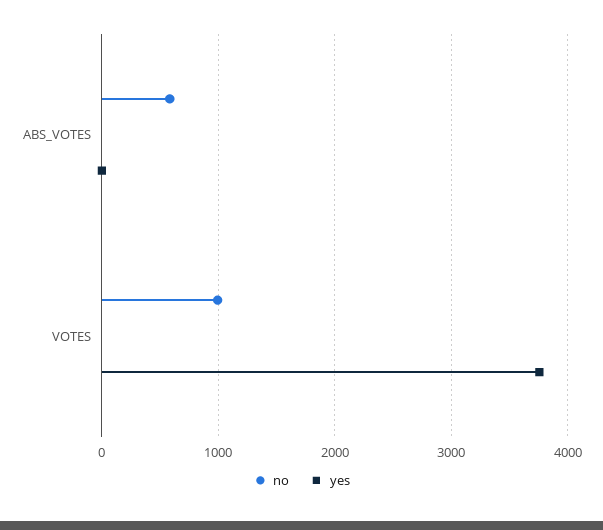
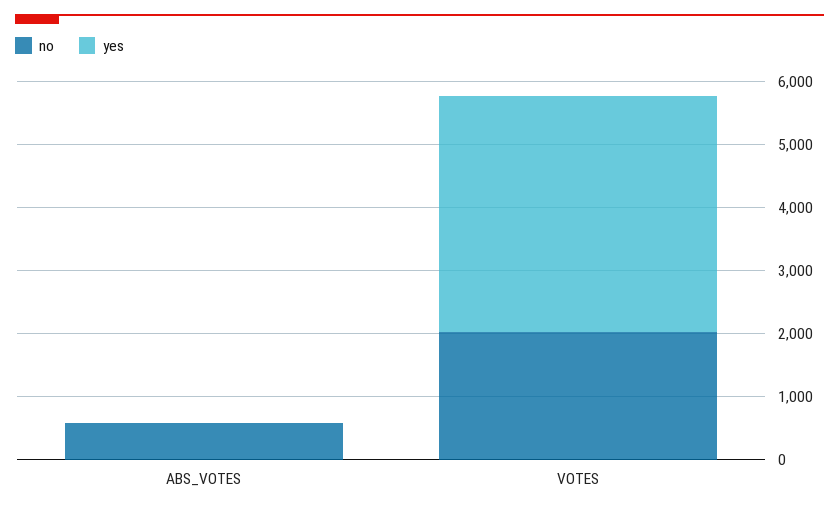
  {
    "no": {
      "ABS_VOTES": 600,
-     "VOTES": 1000
+     "VOTES": 2000
    },
    "yes": {
      "ABS_VOTES": 0,
      "VOTES": 3800
    }
  }

